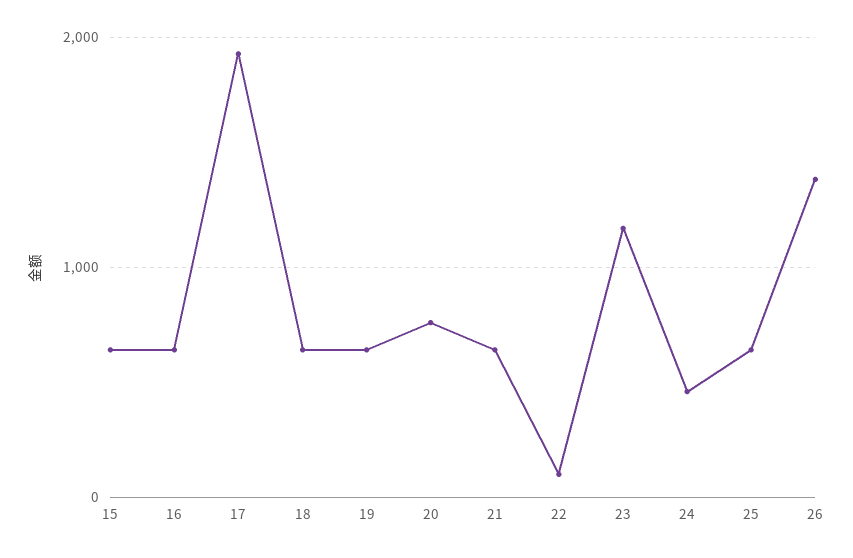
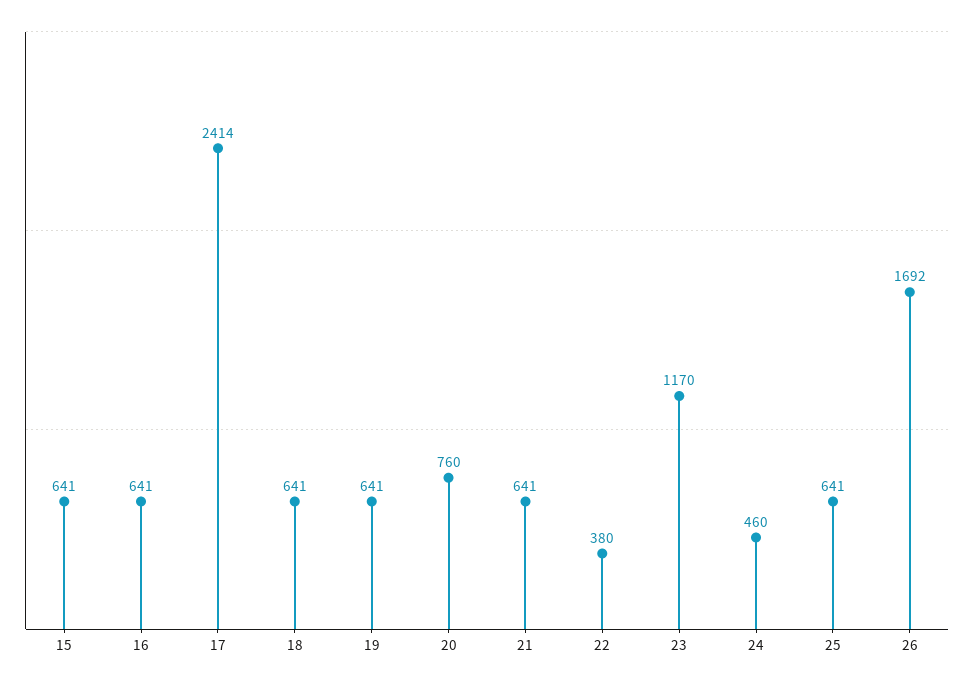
  {
    "15": 641,
    "16": 641,
-   "17": 1900,
+   "17": 2414,
    "18": 641,
    "19": 641,
    "20": 760,
    "21": 641,
-   "22": 100,
+   "22": 380,
    "23": 1170,
    "24": 460,
    "25": 641,
-   "26": 1400
+   "26": 1692
  }

